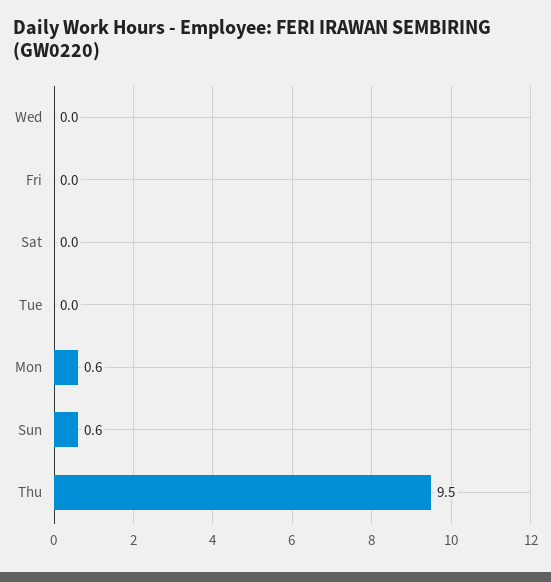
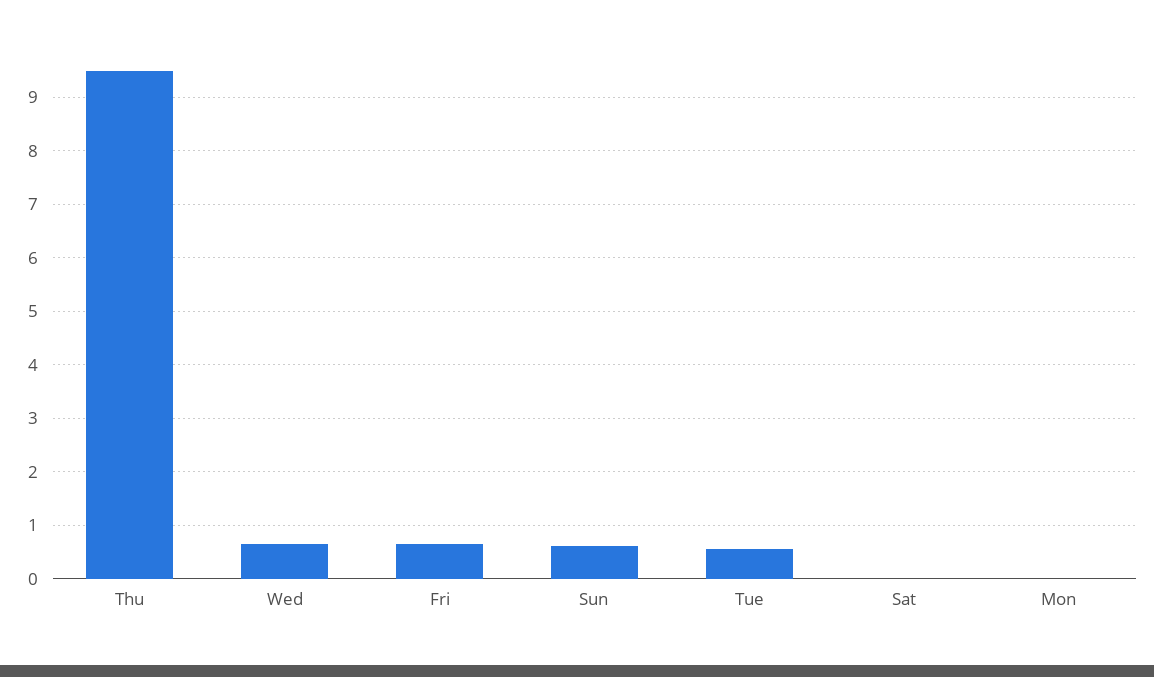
  {
-   "Wed": 0,
+   "Wed": 0.6,
-   "Fri": 0,
+   "Fri": 0.6,
    "Sat": 0,
-   "Tue": 0,
+   "Tue": 0.6,
-   "Mon": 0.6,
+   "Mon": 0,
    "Sun": 0.6,
    "Thu": 9.5
  }

